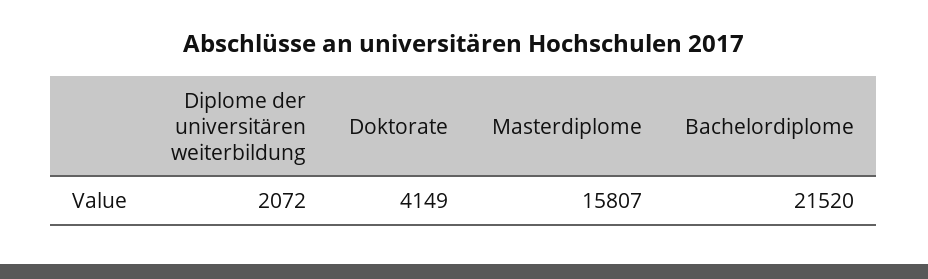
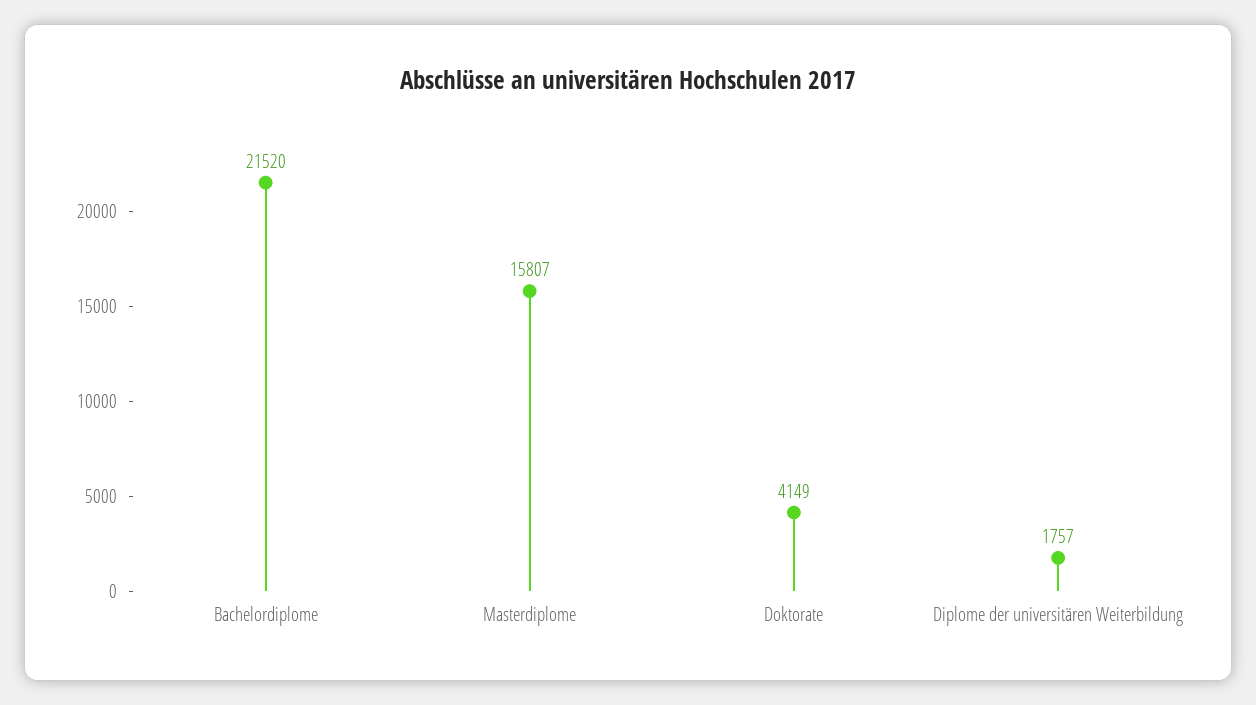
  {
-   "Diplome der universitären weiterbildung": 2072,
+   "Diplome der universitären weiterbildung": 1757,
    "Doktorate": 4149,
    "Masterdiplome": 15807,
    "Bachelordiplome": 21520
  }

